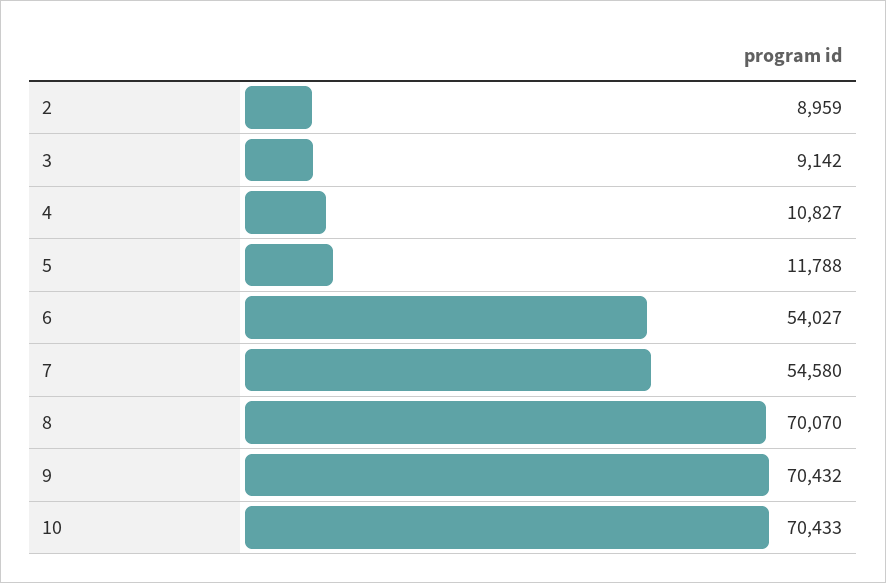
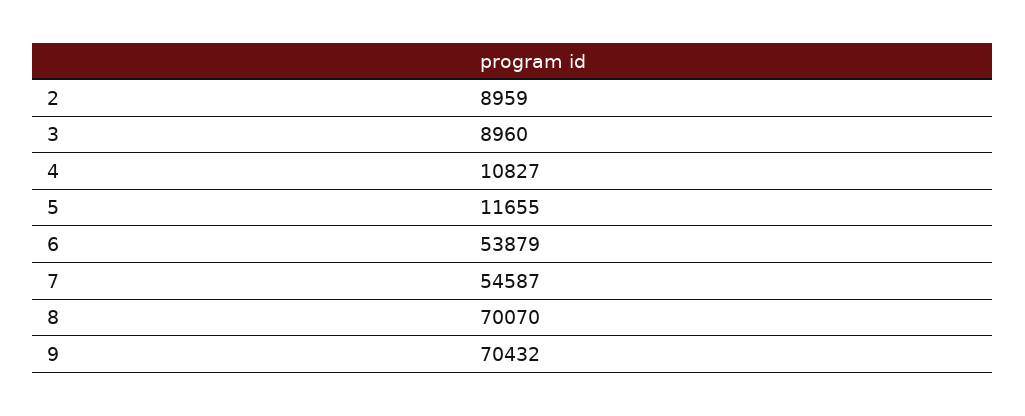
  {
    "2": 8959,
-   "3": 9142,
+   "3": 8960,
    "4": 10827,
-   "5": 11788,
+   "5": 11655,
-   "6": 54027,
+   "6": 53879,
-   "7": 54580,
+   "7": 54587,
    "8": 70070,
-   "9": 70432,
+   "9": 70432
-   "10": 70433
  }

